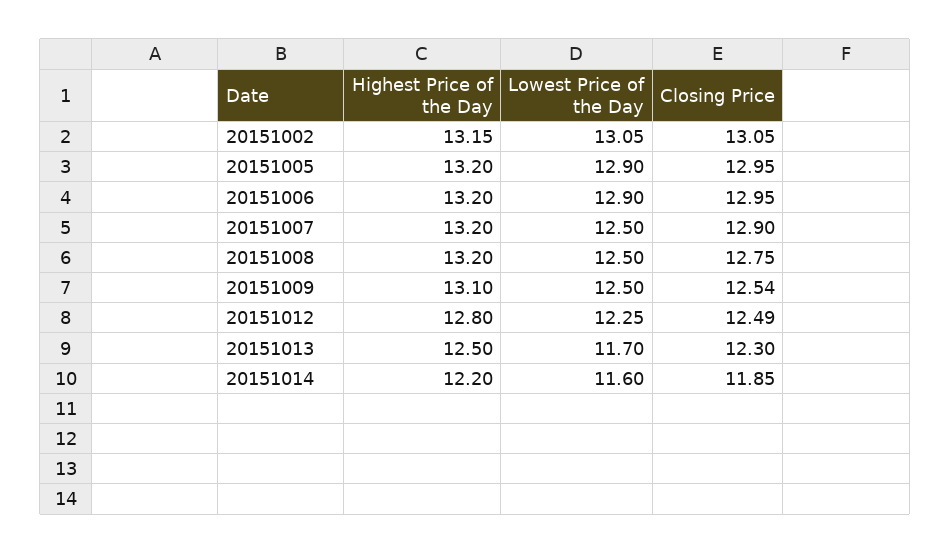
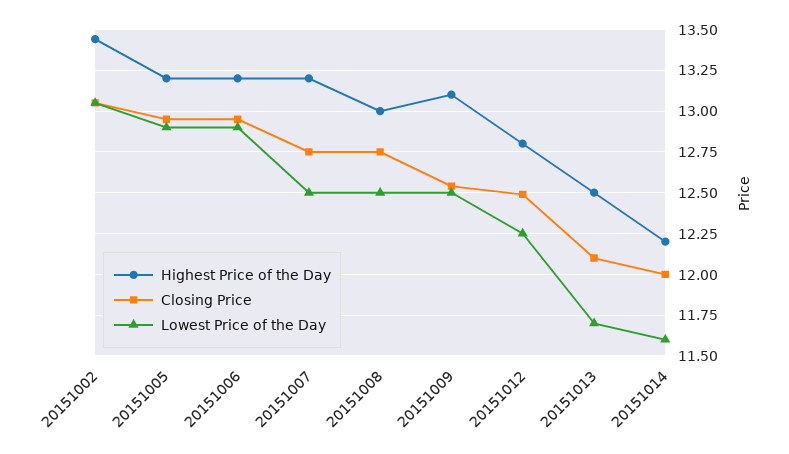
  {
    "Highest Price of the Day": {
-     "20151002": 13.15,
+     "20151002": 13.45,
      "20151005": 13.2,
      "20151006": 13.2,
      "20151007": 13.2,
-     "20151008": 13.2,
+     "20151008": 13,
      "20151009": 13.1,
      "20151012": 12.8,
      "20151013": 12.5,
      "20151014": 12.2
    },
    "Lowest Price of the Day": {
      "20151002": 13.05,
      "20151005": 12.9,
      "20151006": 12.9,
      "20151007": 12.5,
      "20151008": 12.5,
      "20151009": 12.5,
      "20151012": 12.25,
      "20151013": 11.7,
      "20151014": 11.6
    },
    "Closing Price": {
      "20151002": 13.05,
      "20151005": 12.95,
      "20151006": 12.95,
-     "20151007": 12.9,
+     "20151007": 12.75,
      "20151008": 12.75,
      "20151009": 12.54,
      "20151012": 12.49,
-     "20151013": 12.3,
+     "20151013": 12.1,
-     "20151014": 11.85
+     "20151014": 12
    }
  }

